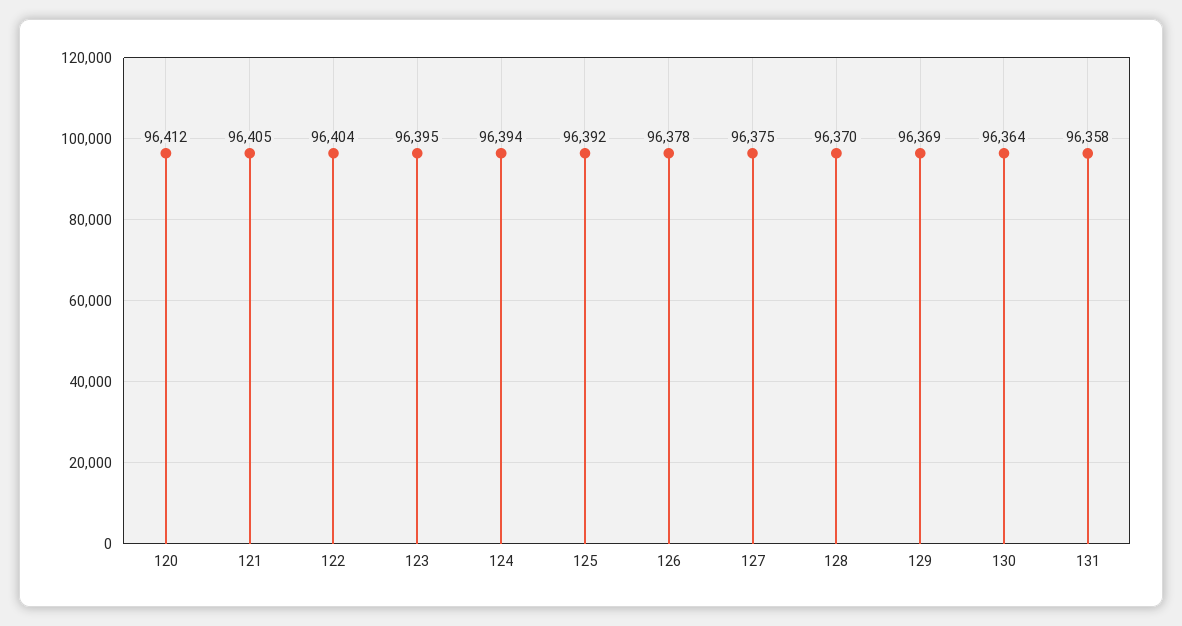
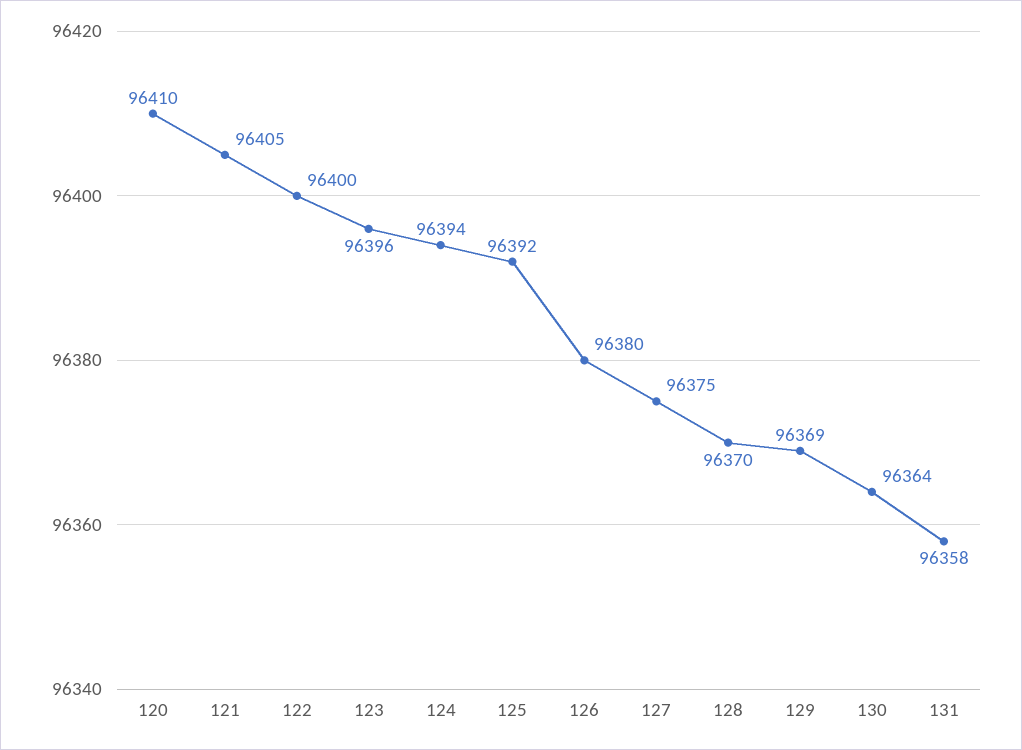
  {
-   "120": 96412,
+   "120": 96410,
    "121": 96405,
-   "122": 96404,
+   "122": 96400,
-   "123": 96395,
+   "123": 96396,
    "124": 96394,
    "125": 96392,
-   "126": 96378,
+   "126": 96380,
    "127": 96375,
    "128": 96370,
    "129": 96369,
    "130": 96364,
    "131": 96358
  }

